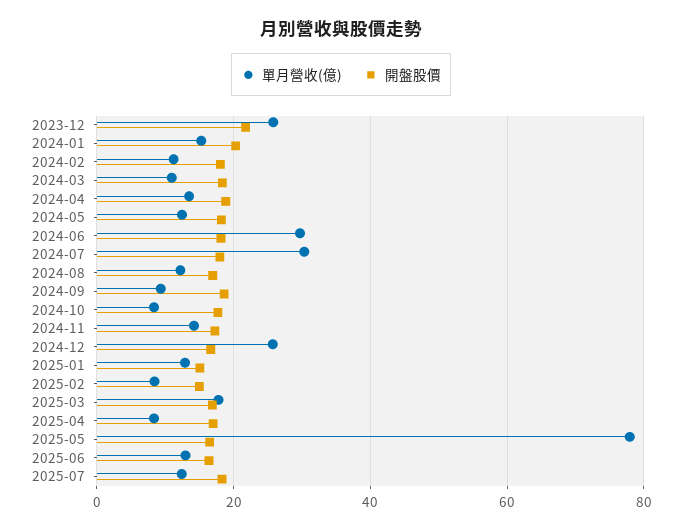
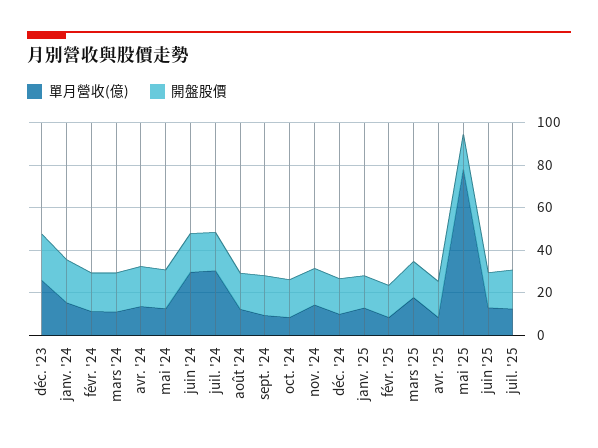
  {
    "單月營收(億)": {
      "2023-12": 26,
      "2024-01": 16,
      "2024-02": 12,
      "2024-03": 10,
      "2024-04": 14,
      "2024-05": 12,
      "2024-06": 30,
      "2024-07": 30,
      "2024-08": 12,
      "2024-09": 10,
      "2024-10": 8,
      "2024-11": 14,
-     "2024-12": 26,
+     "2024-12": 10,
      "2025-01": 12,
      "2025-02": 8,
      "2025-03": 18,
      "2025-04": 8,
      "2025-05": 78,
      "2025-06": 12,
      "2025-07": 12
    },
    "開盤股價": {
      "2023-12": 22,
      "2024-01": 20,
      "2024-02": 18,
      "2024-03": 18,
      "2024-04": 18,
      "2024-05": 18,
      "2024-06": 18,
      "2024-07": 18,
      "2024-08": 16,
      "2024-09": 18,
      "2024-10": 18,
      "2024-11": 18,
      "2024-12": 16,
      "2025-01": 16,
      "2025-02": 16,
      "2025-03": 16,
      "2025-04": 18,
      "2025-05": 16,
      "2025-06": 16,
      "2025-07": 18
    }
  }

